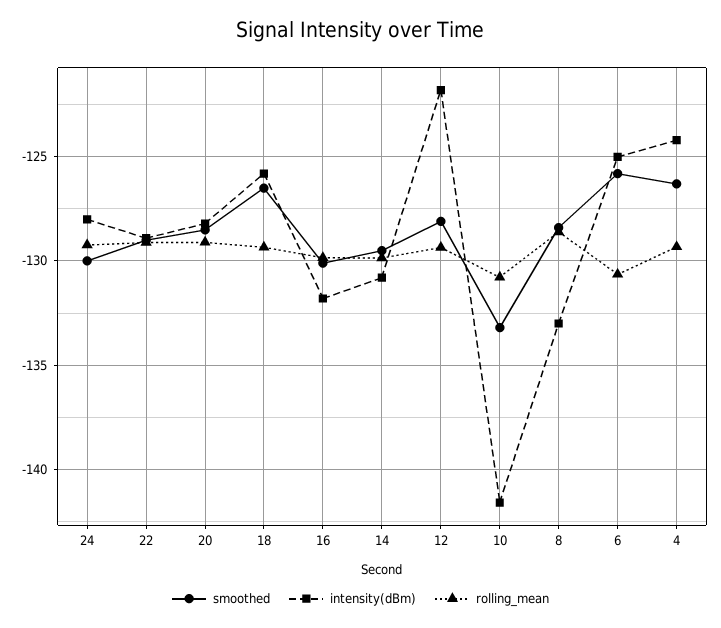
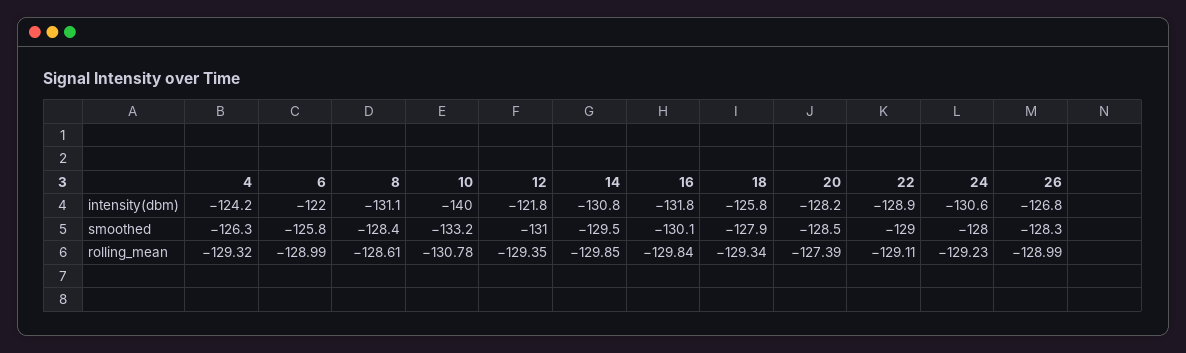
  {
    "smoothed": {
-     "24": -130,
+     "24": -128,
      "22": -129,
      "20": -128.5,
-     "18": -126.5,
+     "18": -127.9,
      "16": -130.1,
      "14": -129.5,
-     "12": -128,
+     "12": -131,
      "10": -133.2,
      "8": -128.4,
      "6": -125.8,
-     "4": -126.3
+     "4": -126.3,
+     "26": -128.3
    },
    "intensity(dBm)": {
-     "24": -128,
+     "24": -130.6,
      "22": -128.9,
      "20": -128.2,
      "18": -125.8,
      "16": -131.8,
      "14": -130.8,
      "12": -121.8,
-     "10": -141.5,
+     "10": -140,
-     "8": -133,
+     "8": -131.1,
-     "6": -125,
+     "6": -122,
-     "4": -124.2
+     "4": -124.2,
+     "26": -126.8
    },
    "rolling_mean": {
      "24": -129.23,
      "22": -129.11,
-     "20": -129,
+     "20": -127.39,
      "18": -129.34,
      "16": -129.84,
      "14": -129.85,
      "12": -129.35,
      "10": -130.78,
      "8": -128.61,
-     "6": -130.5,
+     "6": -128.99,
-     "4": -129.32
+     "4": -129.32,
+     "26": -128.99
    }
  }

